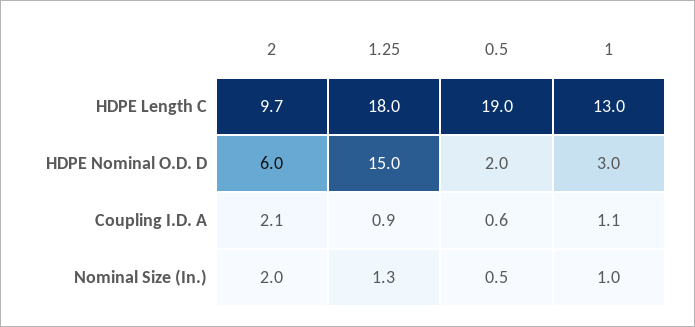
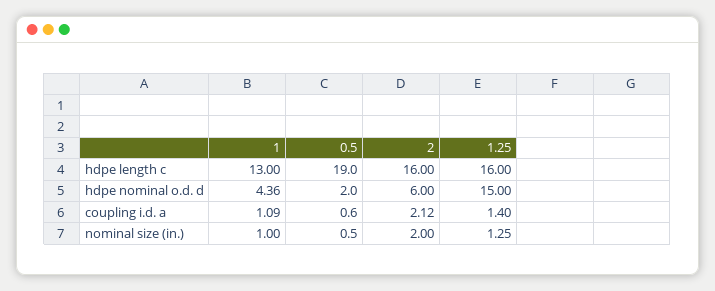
  {
    "2": {
-     "HDPE Length C": 9.7,
+     "HDPE Length C": 16,
      "HDPE Nominal O.D. D": 6,
      "Coupling I.D. A": 2.12,
      "Nominal Size (In.)": 2
    },
    "1.25": {
-     "HDPE Length C": 18,
+     "HDPE Length C": 16,
      "HDPE Nominal O.D. D": 15,
-     "Coupling I.D. A": 0.9,
+     "Coupling I.D. A": 1.4,
      "Nominal Size (In.)": 1.25
    },
    "0.5": {
      "HDPE Length C": 19,
      "HDPE Nominal O.D. D": 2,
      "Coupling I.D. A": 0.6,
      "Nominal Size (In.)": 0.5
    },
    "1": {
      "HDPE Length C": 13,
-     "HDPE Nominal O.D. D": 3,
+     "HDPE Nominal O.D. D": 4.36,
      "Coupling I.D. A": 1.09,
      "Nominal Size (In.)": 1
    }
  }

